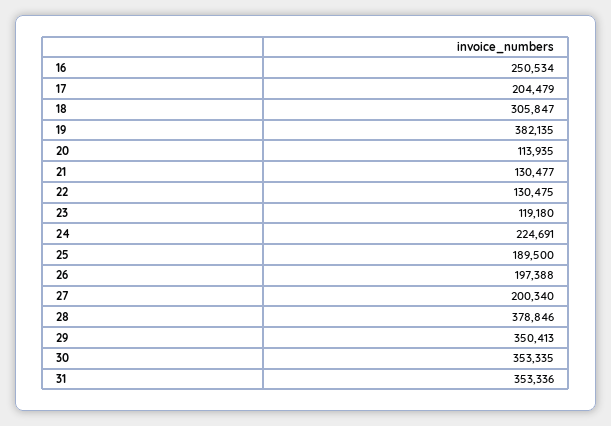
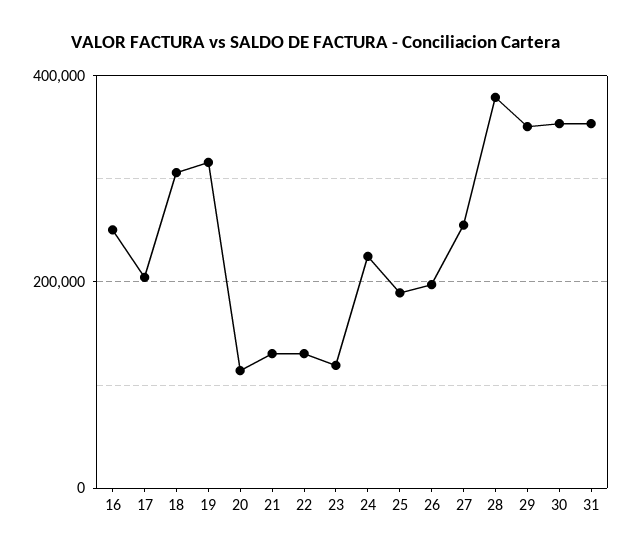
  {
    "16": 250534,
    "17": 204479,
    "18": 305847,
-   "19": 382135,
+   "19": 320000,
    "20": 113935,
    "21": 130477,
    "22": 130475,
    "23": 119180,
    "24": 224691,
    "25": 189500,
    "26": 197388,
-   "27": 200340,
+   "27": 260000,
    "28": 378846,
    "29": 350413,
    "30": 353335,
    "31": 353336
  }

